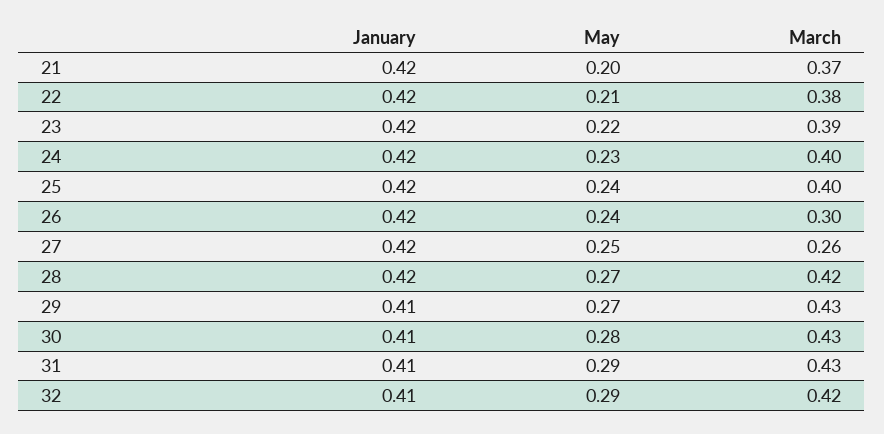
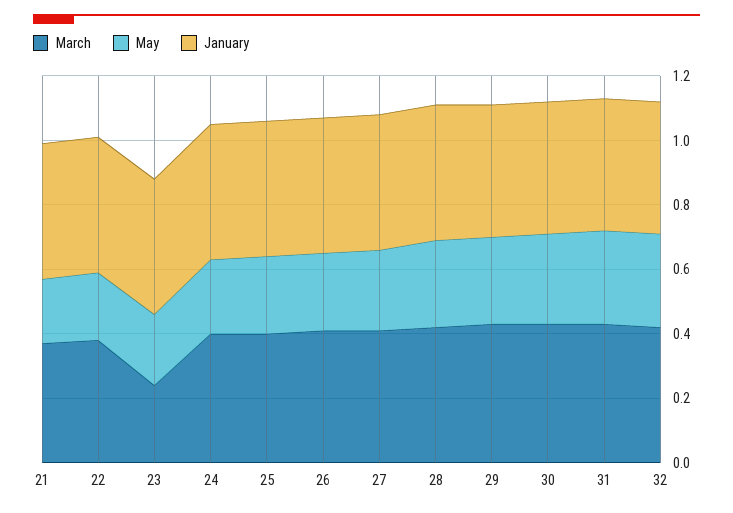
  {
    "January": {
      "21": 0.42,
      "22": 0.42,
      "23": 0.42,
      "24": 0.42,
      "25": 0.42,
      "26": 0.42,
      "27": 0.42,
      "28": 0.42,
      "29": 0.41,
      "30": 0.41,
      "31": 0.41,
      "32": 0.41
    },
    "May": {
      "21": 0.2,
      "22": 0.21,
      "23": 0.22,
      "24": 0.23,
      "25": 0.24,
      "26": 0.24,
      "27": 0.25,
      "28": 0.27,
      "29": 0.27,
      "30": 0.28,
      "31": 0.29,
      "32": 0.29
    },
    "March": {
      "21": 0.37,
      "22": 0.38,
-     "23": 0.39,
+     "23": 0.25,
      "24": 0.4,
      "25": 0.4,
-     "26": 0.3,
+     "26": 0.4,
-     "27": 0.26,
+     "27": 0.4,
      "28": 0.42,
      "29": 0.43,
      "30": 0.43,
      "31": 0.43,
      "32": 0.42
    }
  }

